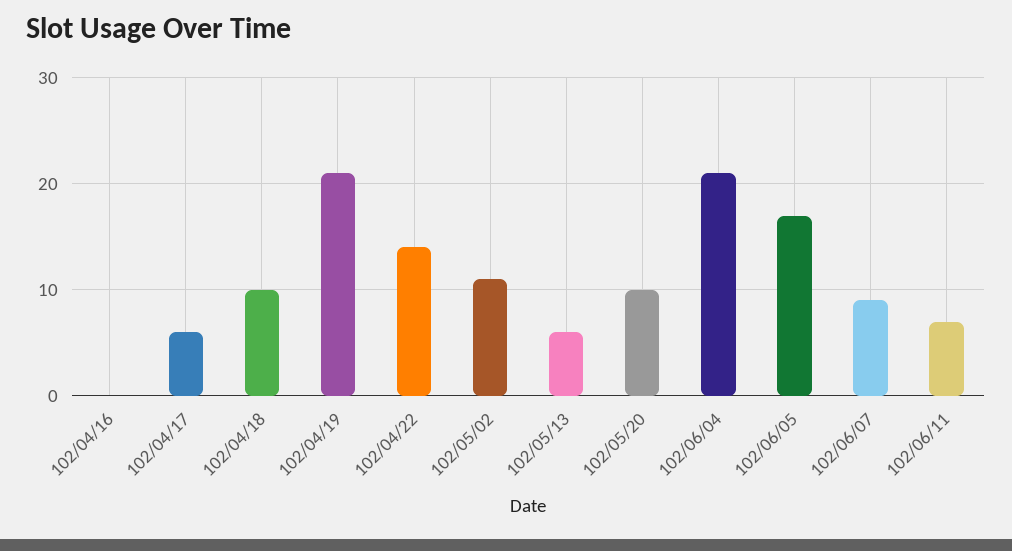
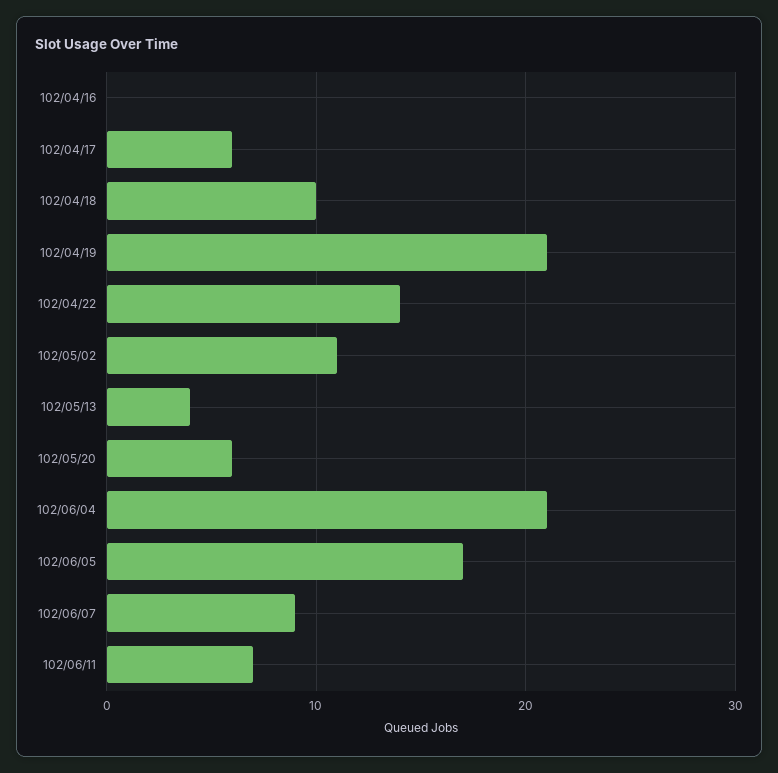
  {
    "102/04/16": 0,
    "102/04/17": 6,
    "102/04/18": 10,
    "102/04/19": 21,
    "102/04/22": 14,
    "102/05/02": 11,
-   "102/05/13": 6,
+   "102/05/13": 4,
-   "102/05/20": 10,
+   "102/05/20": 6,
    "102/06/04": 21,
    "102/06/05": 17,
    "102/06/07": 9,
    "102/06/11": 7
  }

